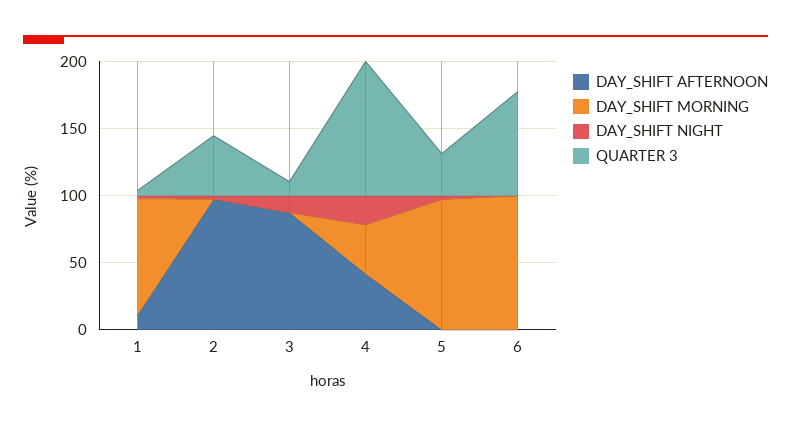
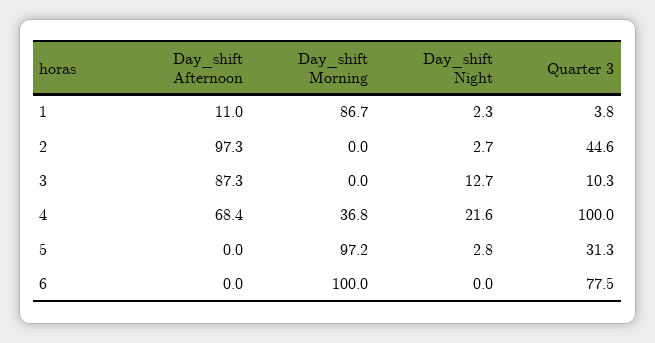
  {
    "DAY_SHIFT AFTERNOON": {
      "1": 11,
      "2": 97.3,
      "3": 87.3,
-     "4": 40,
+     "4": 68.4,
      "5": 0,
      "6": 0
    },
    "DAY_SHIFT MORNING": {
      "1": 86.7,
      "2": 0,
      "3": 0,
      "4": 36.8,
      "5": 97.2,
      "6": 100
    },
    "DAY_SHIFT NIGHT": {
      "1": 2.3,
      "2": 2.7,
      "3": 12.7,
      "4": 21.6,
      "5": 2.8,
      "6": 0
    },
    "QUARTER 3": {
      "1": 3.8,
      "2": 44.6,
      "3": 10.3,
      "4": 100,
      "5": 31.3,
      "6": 77.5
    }
  }

